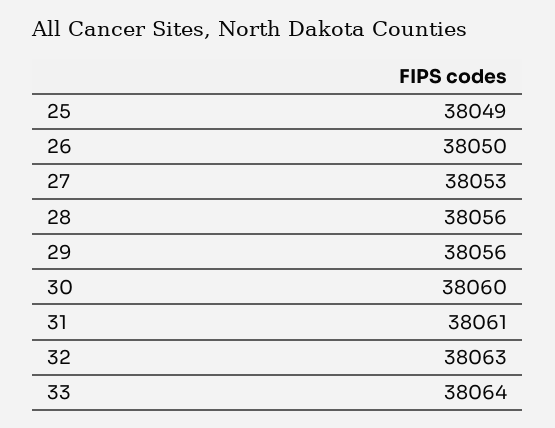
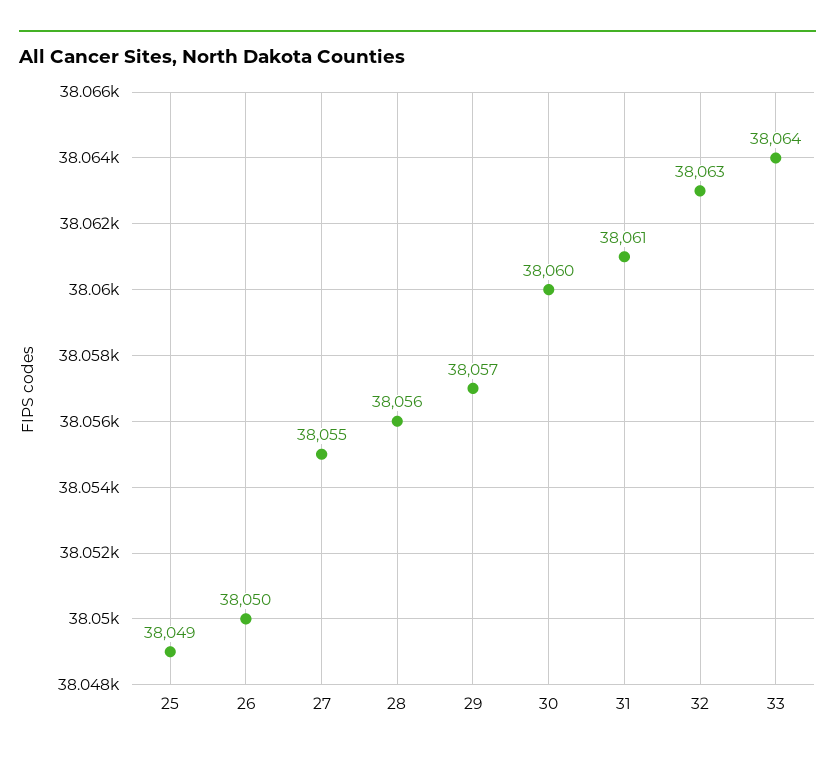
  {
    "25": 38049,
    "26": 38050,
-   "27": 38053,
+   "27": 38055,
    "28": 38056,
-   "29": 38056,
+   "29": 38057,
    "30": 38060,
    "31": 38061,
    "32": 38063,
    "33": 38064
  }

